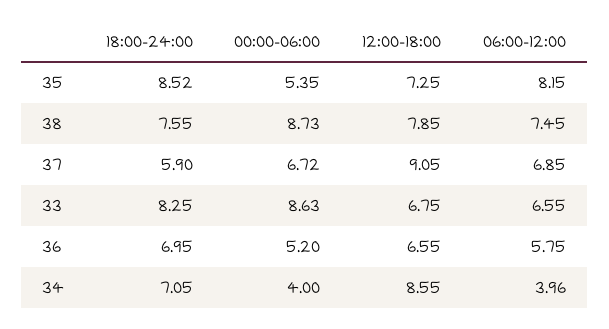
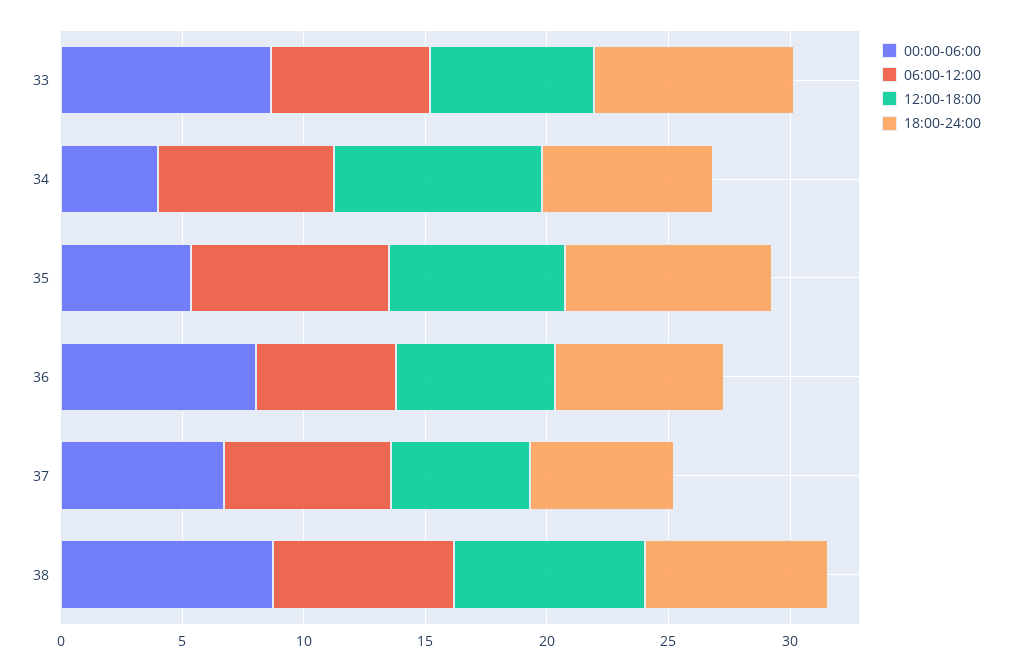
  {
    "18:00-24:00": {
      "35": 8.52,
      "38": 7.55,
      "37": 5.9,
      "33": 8.25,
      "36": 6.95,
      "34": 7.05
    },
    "00:00-06:00": {
      "35": 5.35,
      "38": 8.73,
      "37": 6.72,
      "33": 8.63,
-     "36": 5.2,
+     "36": 8,
      "34": 4
    },
    "12:00-18:00": {
      "35": 7.25,
      "38": 7.85,
-     "37": 9.05,
+     "37": 6,
      "33": 6.75,
      "36": 6.55,
      "34": 8.55
    },
    "06:00-12:00": {
      "35": 8.15,
      "38": 7.45,
      "37": 6.85,
      "33": 6.55,
      "36": 5.75,
-     "34": 3.96
+     "34": 7
    }
  }

